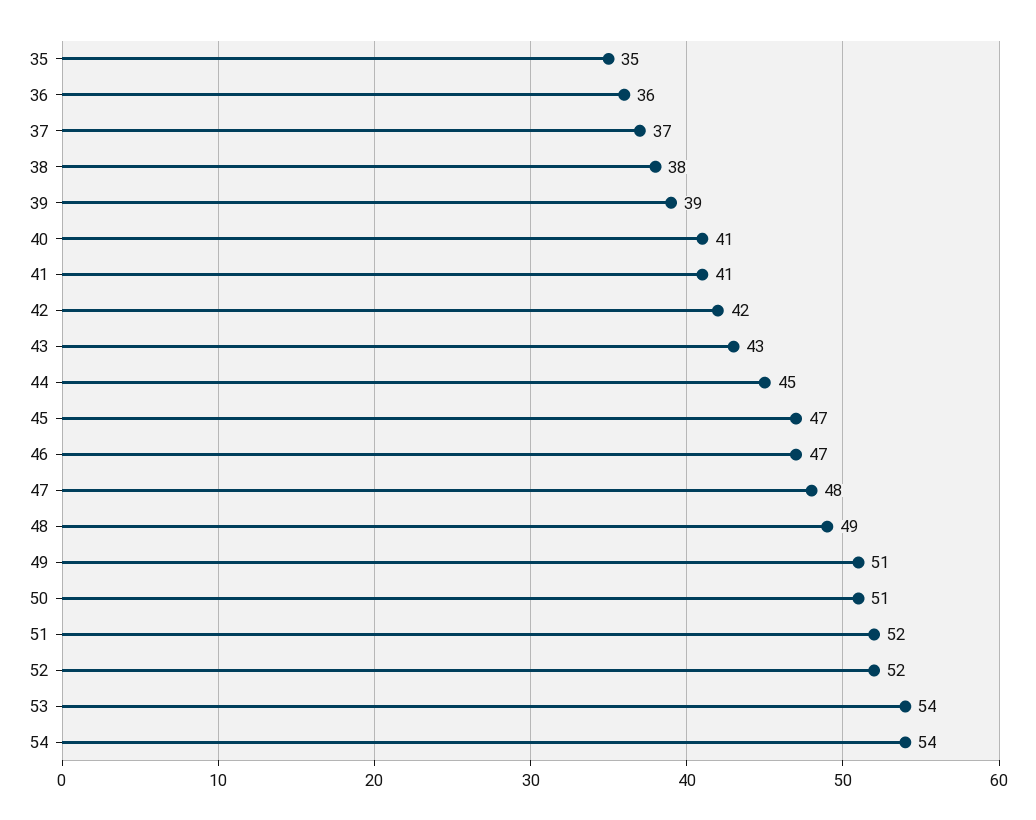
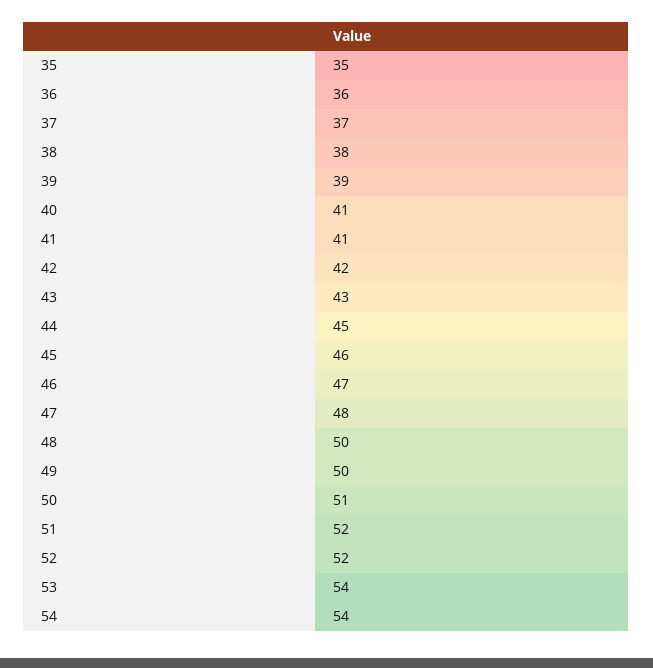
  {
    "35": 35,
    "36": 36,
    "37": 37,
    "38": 38,
    "39": 39,
    "40": 41,
    "41": 41,
    "42": 42,
    "43": 43,
    "44": 45,
-   "45": 47,
+   "45": 46,
    "46": 47,
    "47": 48,
-   "48": 49,
+   "48": 50,
-   "49": 51,
+   "49": 50,
    "50": 51,
    "51": 52,
    "52": 52,
    "53": 54,
    "54": 54
  }

